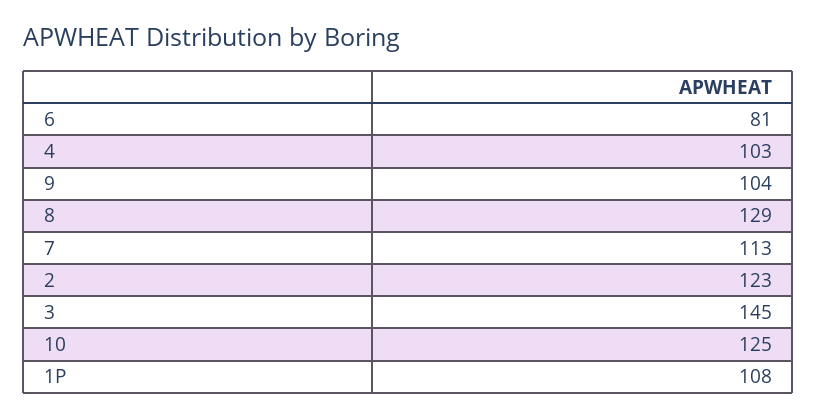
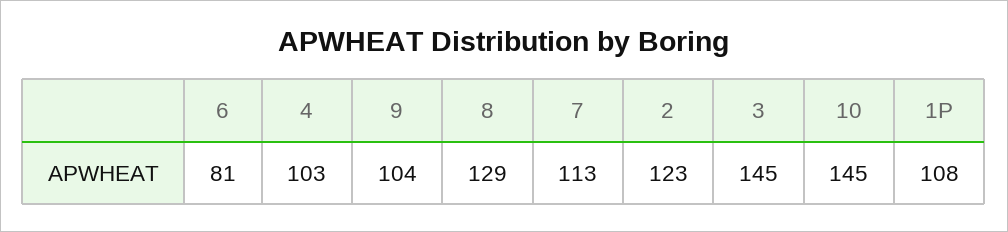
  {
    "6": 81,
    "4": 103,
    "9": 104,
    "8": 129,
    "7": 113,
    "2": 123,
    "3": 145,
-   "10": 125,
+   "10": 145,
    "1P": 108
  }

